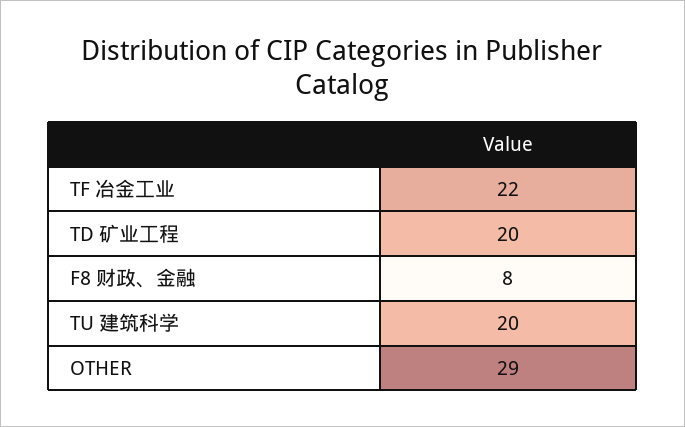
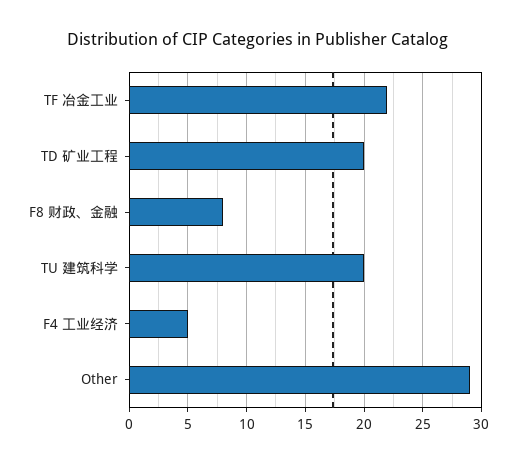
  {
    "TF 冶金工业": 22,
    "TD 矿业工程": 20,
    "F8 财政、金融": 8,
    "TU 建筑科学": 20,
-   "OTHER": 29
+   "OTHER": 29,
+   "F4 工业经济": 5
  }

